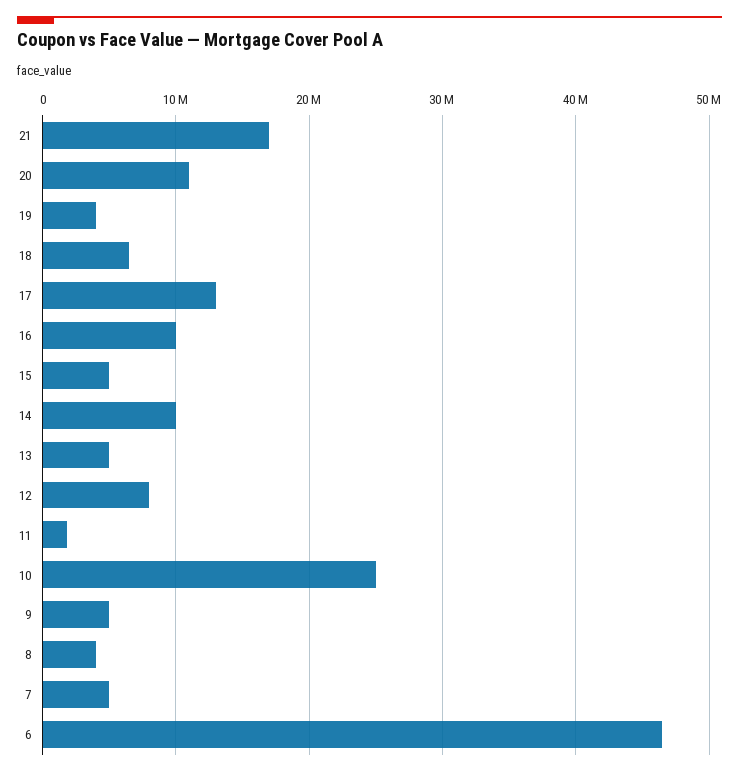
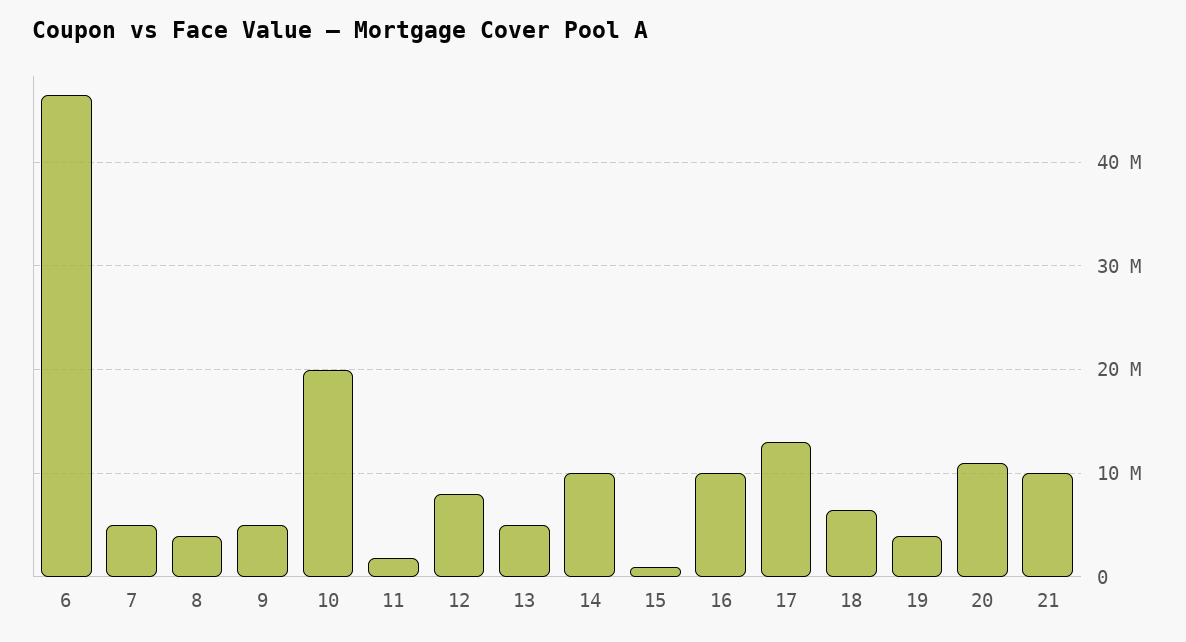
  {
-   "21": 17000000,
+   "21": 10000000,
    "20": 11000000,
    "19": 4000000,
    "18": 7000000,
    "17": 13000000,
    "16": 10000000,
-   "15": 5000000,
+   "15": 1000000,
    "14": 10000000,
    "13": 5000000,
    "12": 8000000,
    "11": 2000000,
-   "10": 25000000,
+   "10": 20000000,
    "9": 5000000,
    "8": 4000000,
    "7": 5000000,
    "6": 47000000
  }

